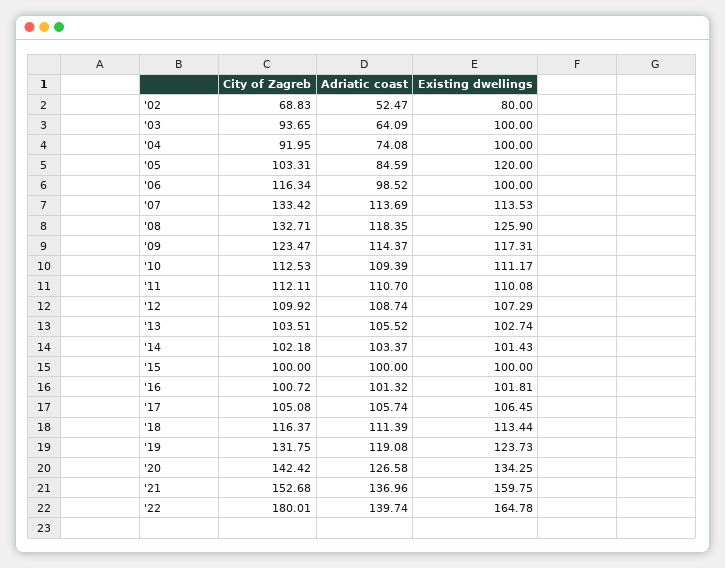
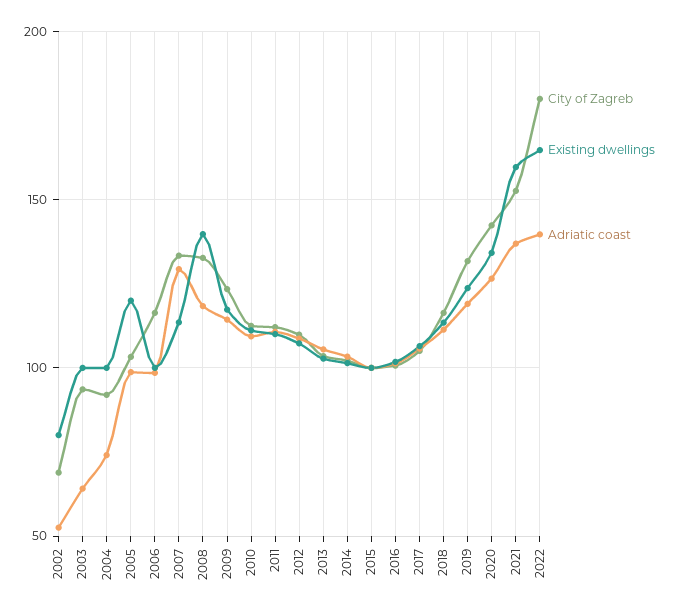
  {
    "City of Zagreb": {
      "'02": 68.83,
      "'03": 93.65,
      "'04": 91.95,
      "'05": 103.31,
      "'06": 116.34,
      "'07": 133.42,
      "'08": 132.71,
      "'09": 123.47,
      "'10": 112.53,
      "'11": 112.11,
      "'12": 109.92,
      "'13": 103.51,
      "'14": 102.18,
      "'15": 100,
      "'16": 100.72,
      "'17": 105.08,
      "'18": 116.37,
      "'19": 131.75,
      "'20": 142.42,
      "'21": 152.68,
      "'22": 180.01
    },
    "Adriatic coast": {
      "'02": 52.47,
      "'03": 64.09,
      "'04": 74.08,
-     "'05": 84.59,
+     "'05": 100,
      "'06": 98.52,
-     "'07": 113.69,
+     "'07": 130,
      "'08": 118.35,
      "'09": 114.37,
      "'10": 109.39,
      "'11": 110.7,
      "'12": 108.74,
      "'13": 105.52,
      "'14": 103.37,
      "'15": 100,
      "'16": 101.32,
      "'17": 105.74,
      "'18": 111.39,
      "'19": 119.08,
      "'20": 126.58,
      "'21": 136.96,
      "'22": 139.74
    },
    "Existing dwellings": {
      "'02": 80,
      "'03": 100,
      "'04": 100,
      "'05": 120,
      "'06": 100,
      "'07": 113.53,
-     "'08": 125.9,
+     "'08": 140,
      "'09": 117.31,
      "'10": 111.17,
      "'11": 110.08,
      "'12": 107.29,
      "'13": 102.74,
      "'14": 101.43,
      "'15": 100,
      "'16": 101.81,
      "'17": 106.45,
      "'18": 113.44,
      "'19": 123.73,
      "'20": 134.25,
      "'21": 159.75,
      "'22": 164.78
    }
  }

